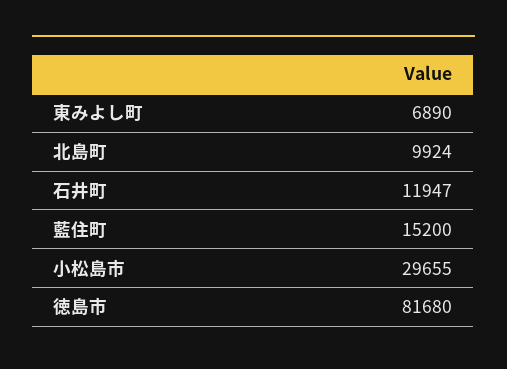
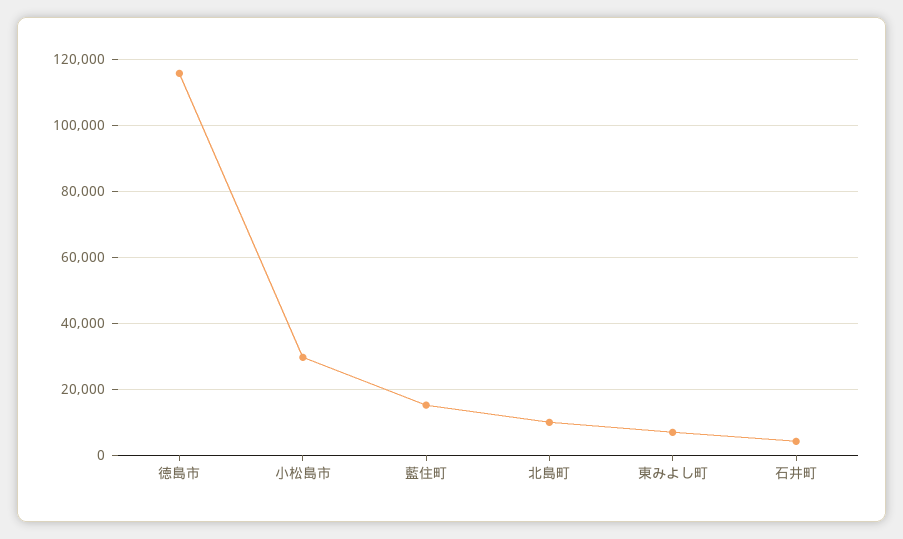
  {
    "東みよし町": 6890,
    "北島町": 9924,
-   "石井町": 11947,
+   "石井町": 4000,
    "藍住町": 15200,
    "小松島市": 29655,
-   "徳島市": 81680
+   "徳島市": 116000
  }

